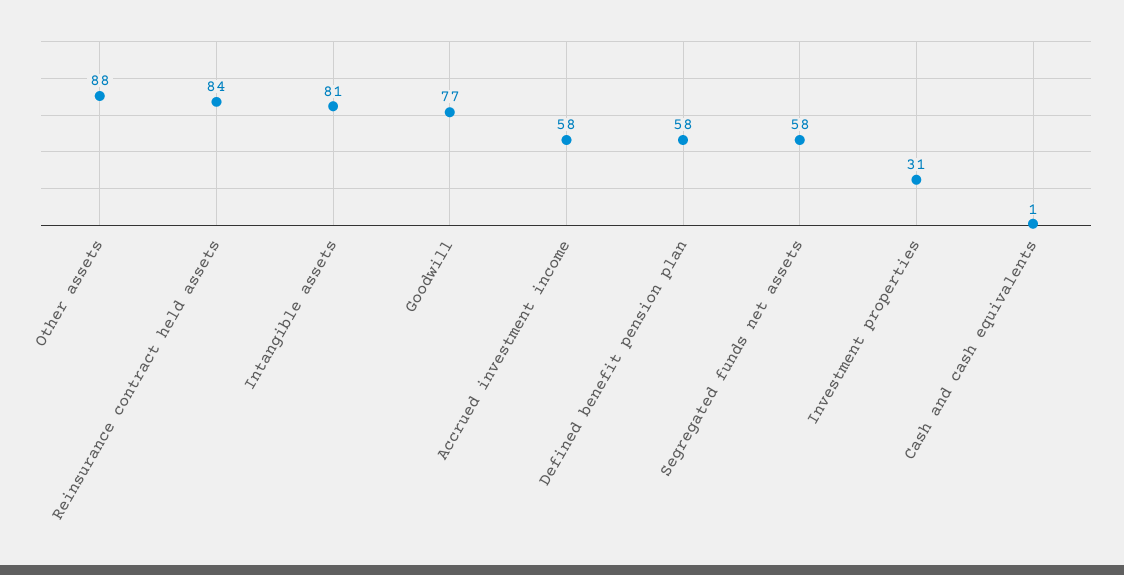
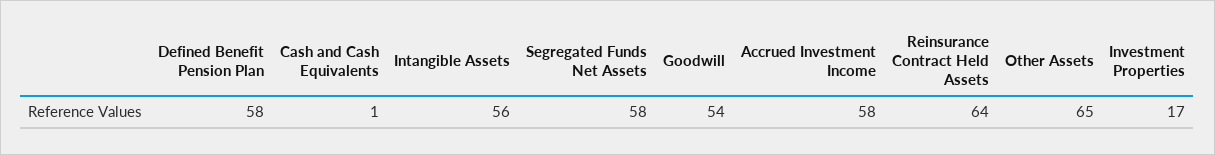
  {
-   "Other assets": 88,
+   "Other assets": 65,
-   "Reinsurance contract held assets": 84,
+   "Reinsurance contract held assets": 64,
-   "Intangible assets": 81,
+   "Intangible assets": 56,
-   "Goodwill": 77,
+   "Goodwill": 54,
    "Accrued investment income": 58,
    "Defined benefit pension plan": 58,
    "Segregated funds net assets": 58,
-   "Investment properties": 31,
+   "Investment properties": 17,
    "Cash and cash equivalents": 1
  }

